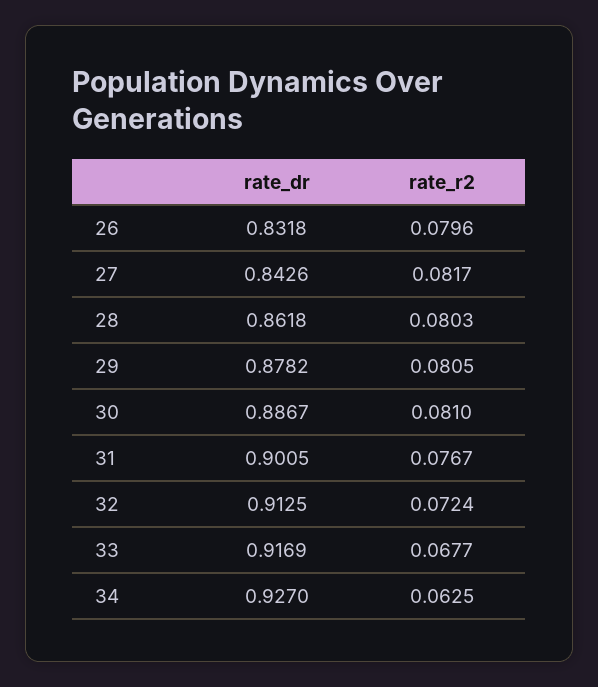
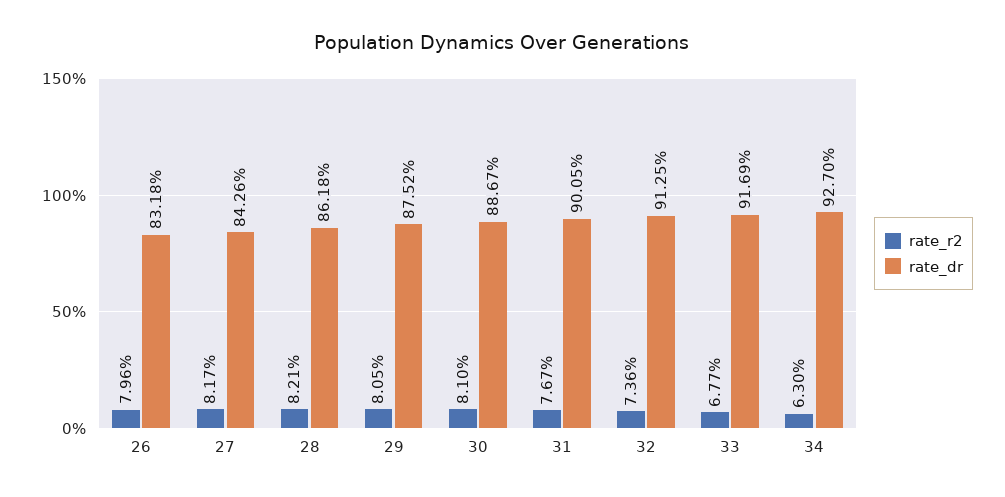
  {
    "rate_dr": {
      "26": 0.8318,
      "27": 0.8426,
      "28": 0.8618,
-     "29": 0.8782,
+     "29": 0.8752,
      "30": 0.8867,
      "31": 0.9005,
      "32": 0.9125,
      "33": 0.9169,
      "34": 0.927
    },
    "rate_r2": {
      "26": 0.0796,
      "27": 0.0817,
-     "28": 0.0803,
+     "28": 0.0821,
      "29": 0.0805,
      "30": 0.081,
      "31": 0.0767,
-     "32": 0.0724,
+     "32": 0.0736,
      "33": 0.0677,
-     "34": 0.0625
+     "34": 0.063
    }
  }

